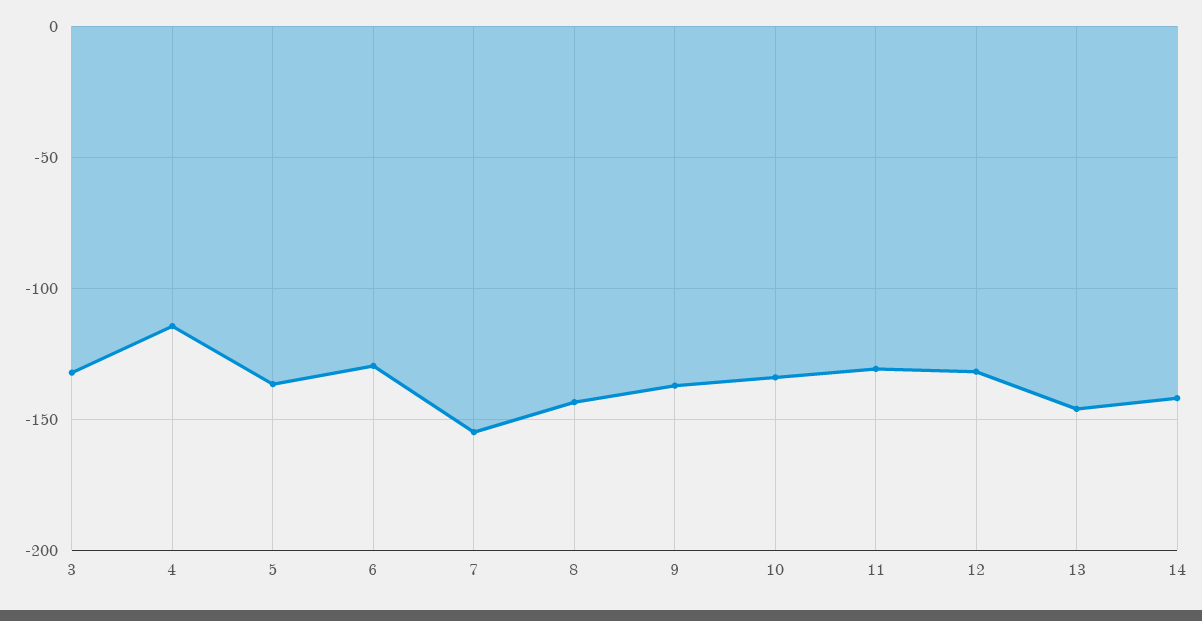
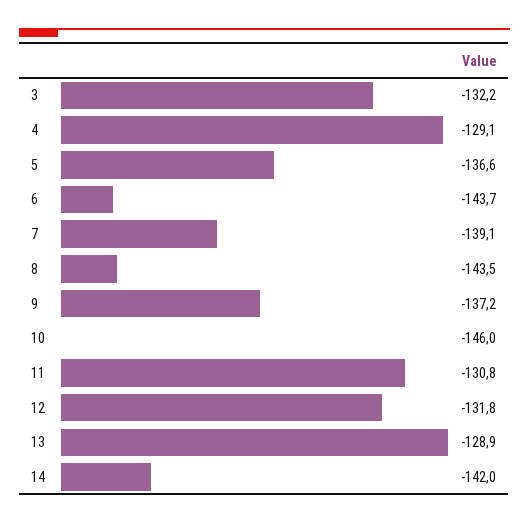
  {
    "3": -132.2,
-   "4": -115,
+   "4": -129.1,
    "5": -136.6,
-   "6": -130,
+   "6": -143.7,
-   "7": -155,
+   "7": -139.1,
    "8": -143.5,
    "9": -137.2,
-   "10": -135,
+   "10": -146,
    "11": -130.8,
    "12": -131.8,
-   "13": -145,
+   "13": -128.9,
    "14": -142
  }

